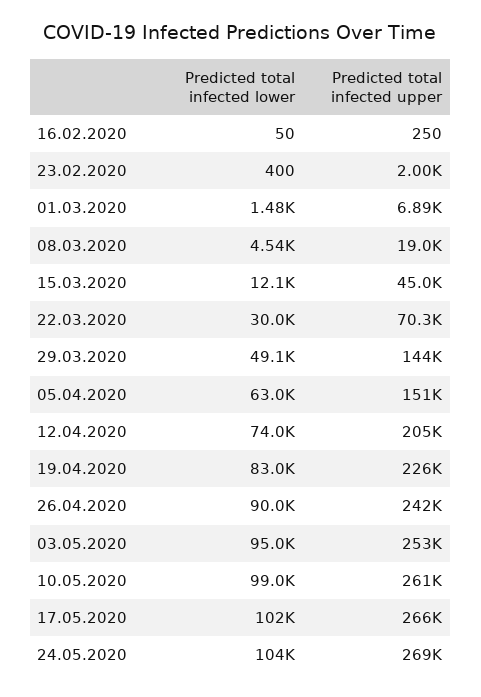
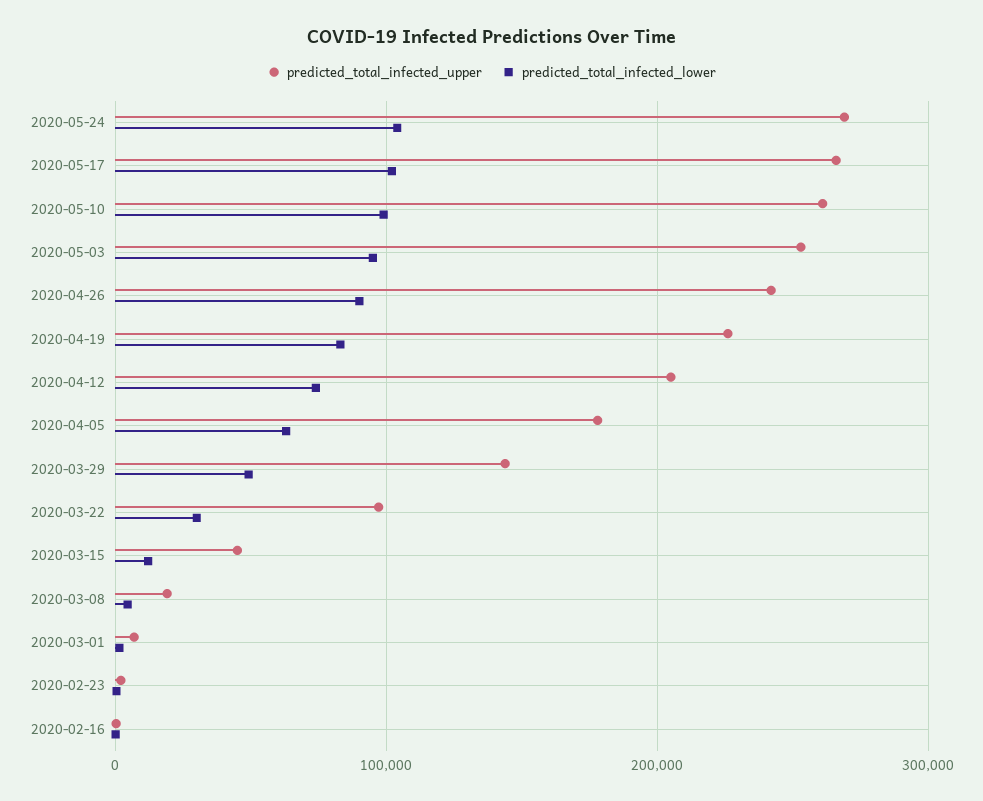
  {
    "Predicted total infected lower": {
      "16.02.2020": 50,
      "23.02.2020": 400,
      "01.03.2020": 1480,
      "08.03.2020": 4540,
      "15.03.2020": 12100,
      "22.03.2020": 30000,
      "29.03.2020": 49100,
      "05.04.2020": 63000,
      "12.04.2020": 74000,
      "19.04.2020": 83000,
      "26.04.2020": 90000,
      "03.05.2020": 95000,
      "10.05.2020": 99000,
      "17.05.2020": 102000,
      "24.05.2020": 104000
    },
    "Predicted total infected upper": {
      "16.02.2020": 250,
      "23.02.2020": 2000,
      "01.03.2020": 6890,
      "08.03.2020": 19000,
      "15.03.2020": 45000,
-     "22.03.2020": 70300,
+     "22.03.2020": 100000,
      "29.03.2020": 144000,
-     "05.04.2020": 151000,
+     "05.04.2020": 180000,
      "12.04.2020": 205000,
      "19.04.2020": 226000,
      "26.04.2020": 242000,
      "03.05.2020": 253000,
      "10.05.2020": 261000,
      "17.05.2020": 266000,
      "24.05.2020": 269000
    }
  }

